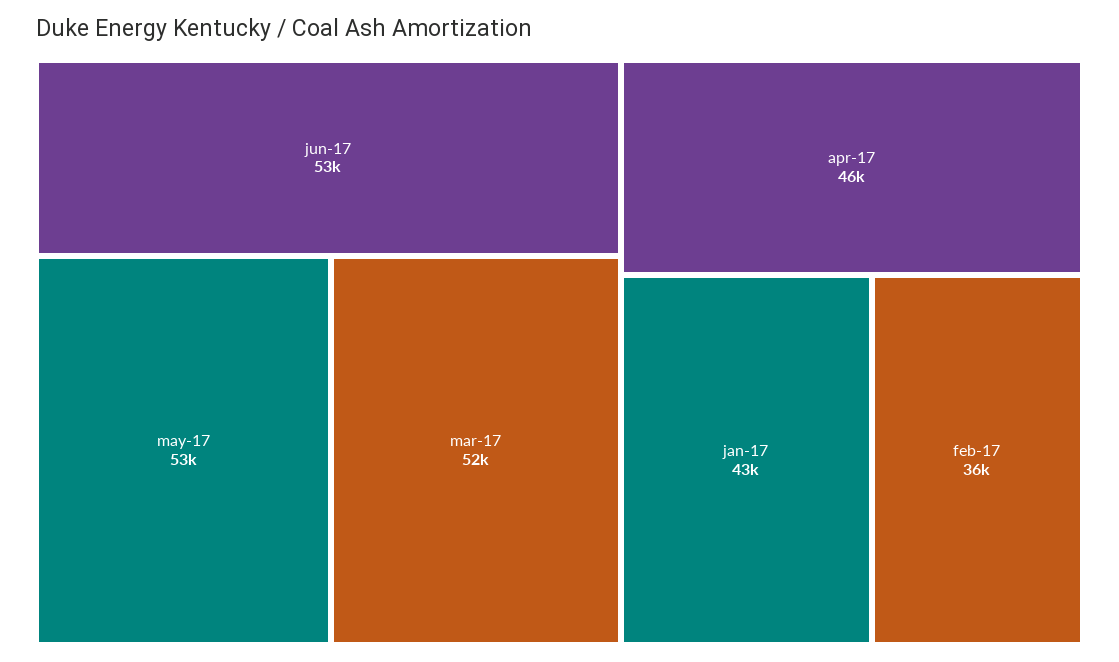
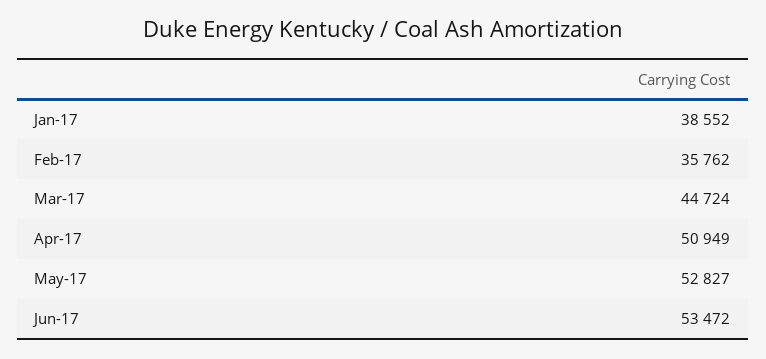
  {
    "jun-17": 53472,
    "may-17": 52827,
-   "mar-17": 52000,
+   "mar-17": 44724,
-   "apr-17": 46000,
+   "apr-17": 50949,
-   "jan-17": 43000,
+   "jan-17": 38552,
    "feb-17": 35762
  }

